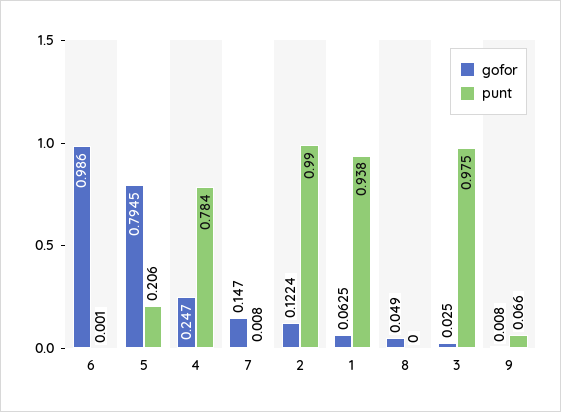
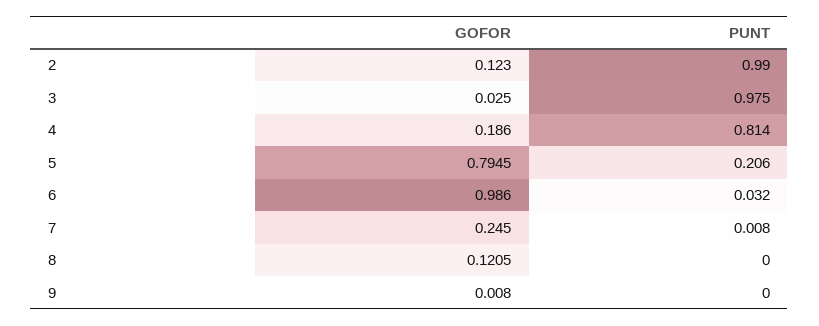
  {
    "gofor": {
      "6": 0.986,
      "5": 0.7945,
-     "4": 0.247,
+     "4": 0.186,
-     "7": 0.147,
+     "7": 0.245,
-     "2": 0.1224,
+     "2": 0.123,
-     "1": 0.0625,
-     "8": 0.049,
+     "8": 0.1205,
      "3": 0.025,
      "9": 0.008
    },
    "punt": {
-     "6": 0.001,
+     "6": 0.032,
      "5": 0.206,
-     "4": 0.784,
+     "4": 0.814,
      "7": 0.008,
      "2": 0.99,
-     "1": 0.938,
      "8": 0,
      "3": 0.975,
-     "9": 0.066
+     "9": 0
    }
  }

